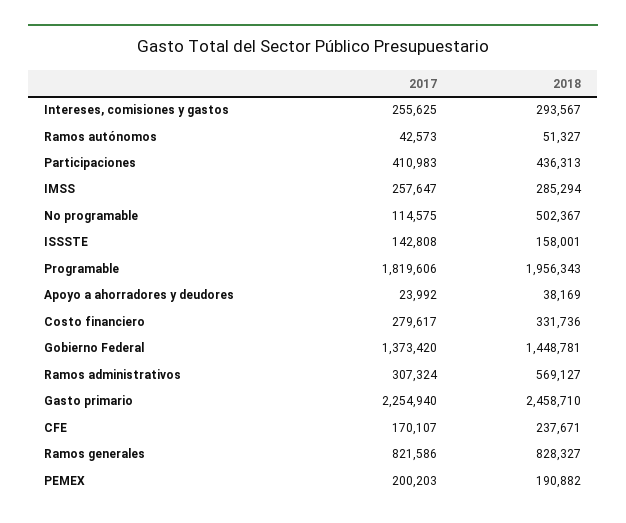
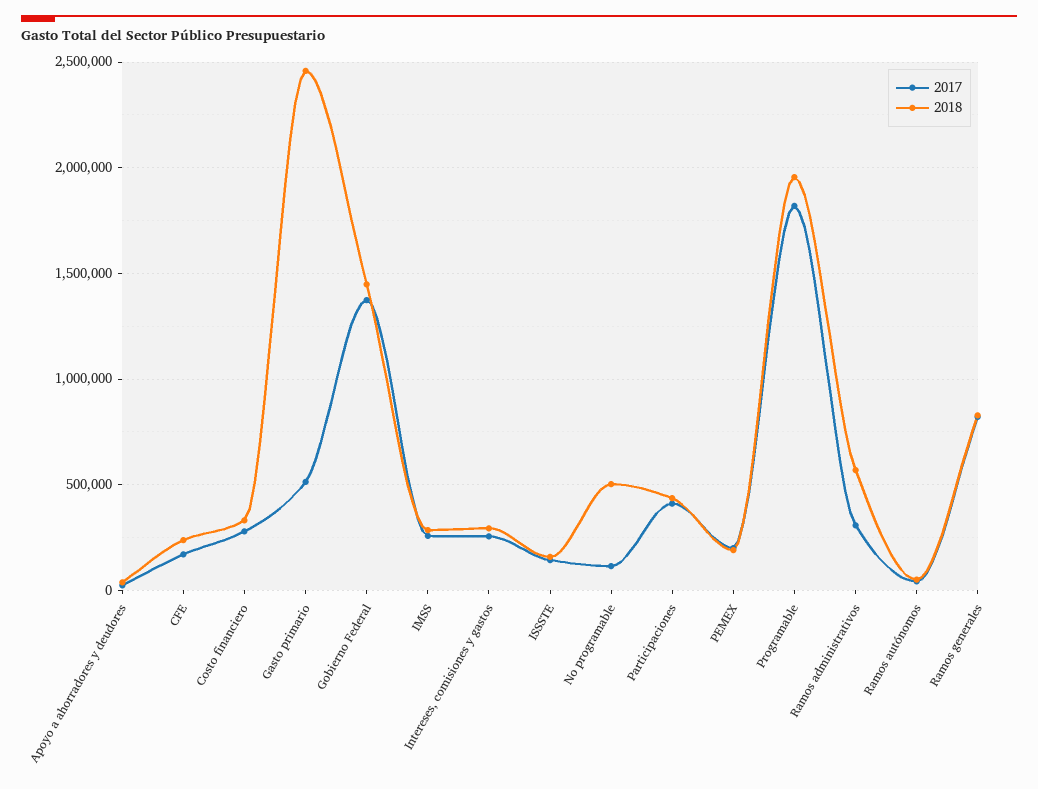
  {
    "2017": {
      "Intereses, comisiones y gastos": 255625,
      "Ramos autónomos": 42573,
      "Participaciones": 410983,
      "IMSS": 257647,
      "No programable": 114575,
      "ISSSTE": 142808,
      "Programable": 1819606,
      "Apoyo a ahorradores y deudores": 23992,
      "Costo financiero": 279617,
      "Gobierno Federal": 1373420,
      "Ramos administrativos": 307324,
-     "Gasto primario": 2254940,
+     "Gasto primario": 500000,
      "CFE": 170107,
      "Ramos generales": 821586,
      "PEMEX": 200203
    },
    "2018": {
      "Intereses, comisiones y gastos": 293567,
      "Ramos autónomos": 51327,
      "Participaciones": 436313,
      "IMSS": 285294,
      "No programable": 502367,
      "ISSSTE": 158001,
      "Programable": 1956343,
      "Apoyo a ahorradores y deudores": 38169,
      "Costo financiero": 331736,
      "Gobierno Federal": 1448781,
      "Ramos administrativos": 569127,
      "Gasto primario": 2458710,
      "CFE": 237671,
      "Ramos generales": 828327,
      "PEMEX": 190882
    }
  }

